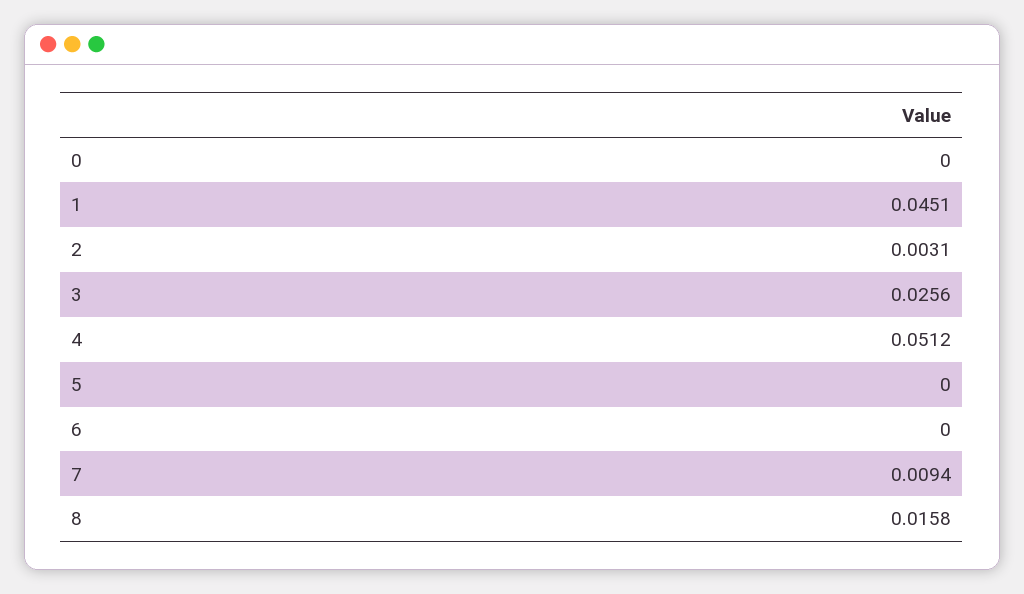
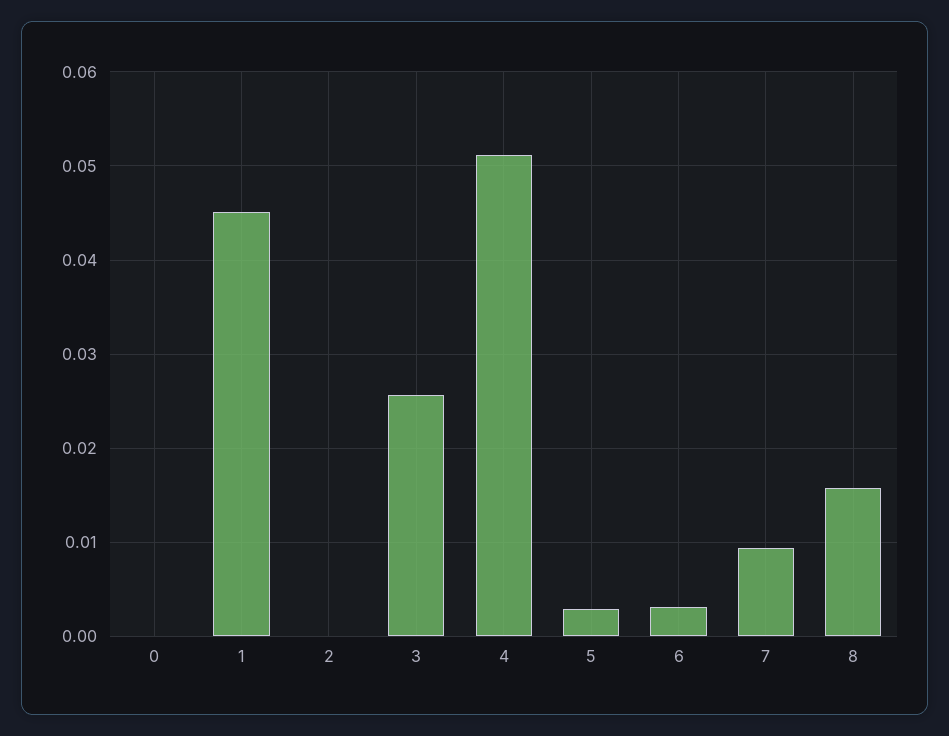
  {
    "0": 0,
    "1": 0.0451,
-   "2": 0.0031,
+   "2": 0,
    "3": 0.0256,
    "4": 0.0512,
-   "5": 0,
+   "5": 0.003,
-   "6": 0,
+   "6": 0.003,
    "7": 0.0094,
    "8": 0.0158
  }

